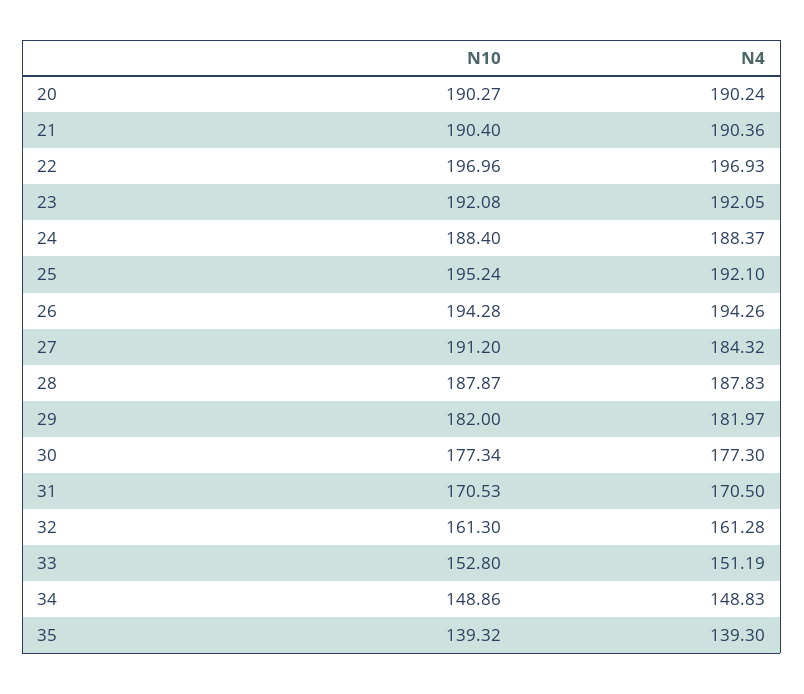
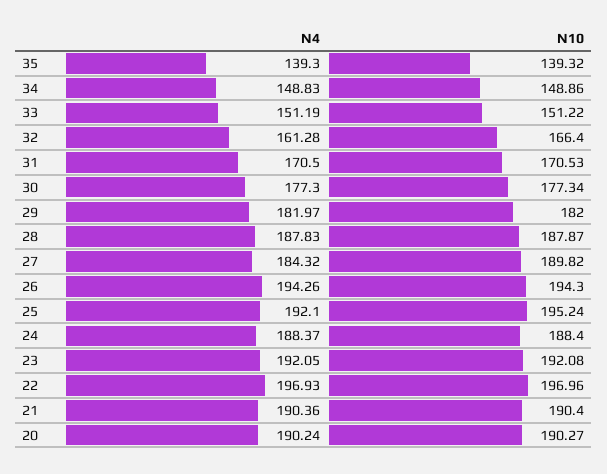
  {
    "N10": {
      "20": 190.27,
      "21": 190.4,
      "22": 196.96,
      "23": 192.08,
      "24": 188.4,
      "25": 195.24,
-     "26": 194.28,
+     "26": 194.3,
-     "27": 191.2,
+     "27": 189.82,
      "28": 187.87,
      "29": 182,
      "30": 177.34,
      "31": 170.53,
-     "32": 161.3,
+     "32": 166.4,
-     "33": 152.8,
+     "33": 151.22,
      "34": 148.86,
      "35": 139.32
    },
    "N4": {
      "20": 190.24,
      "21": 190.36,
      "22": 196.93,
      "23": 192.05,
      "24": 188.37,
      "25": 192.1,
      "26": 194.26,
      "27": 184.32,
      "28": 187.83,
      "29": 181.97,
      "30": 177.3,
      "31": 170.5,
      "32": 161.28,
      "33": 151.19,
      "34": 148.83,
      "35": 139.3
    }
  }

